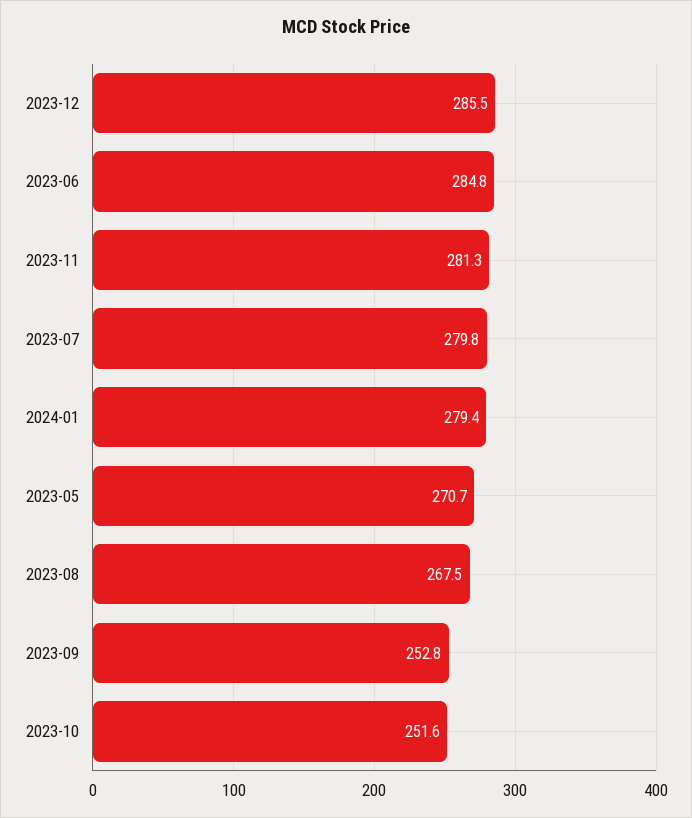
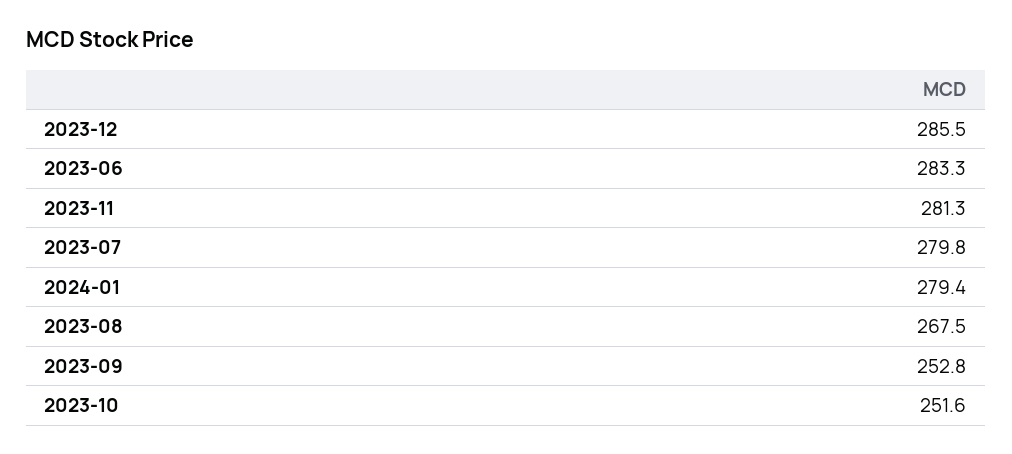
  {
    "2023-12": 285.5,
-   "2023-06": 284.8,
+   "2023-06": 283.3,
    "2023-11": 281.3,
    "2023-07": 279.8,
    "2024-01": 279.4,
-   "2023-05": 270.7,
    "2023-08": 267.5,
    "2023-09": 252.8,
    "2023-10": 251.6
  }

